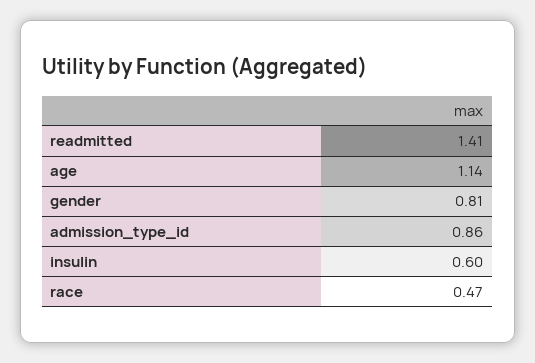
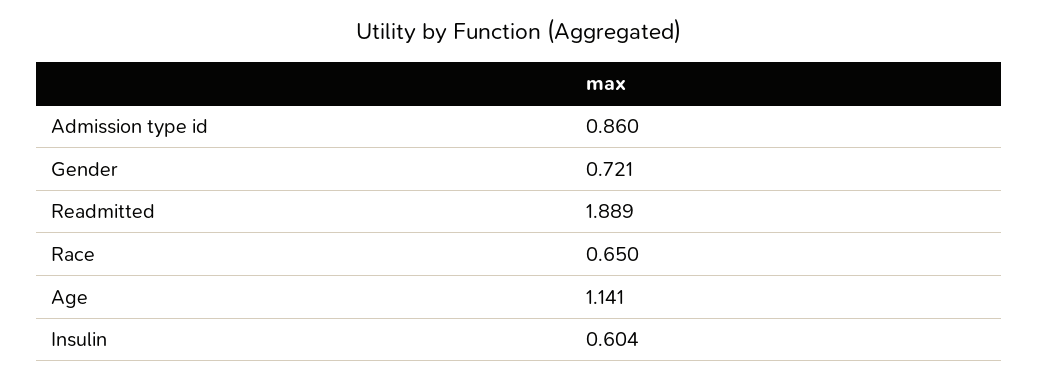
  {
-   "readmitted": 1.41,
+   "readmitted": 1.889,
    "age": 1.141,
-   "gender": 0.81,
+   "gender": 0.721,
    "admission_type_id": 0.86,
    "insulin": 0.604,
-   "race": 0.47
+   "race": 0.65
  }

